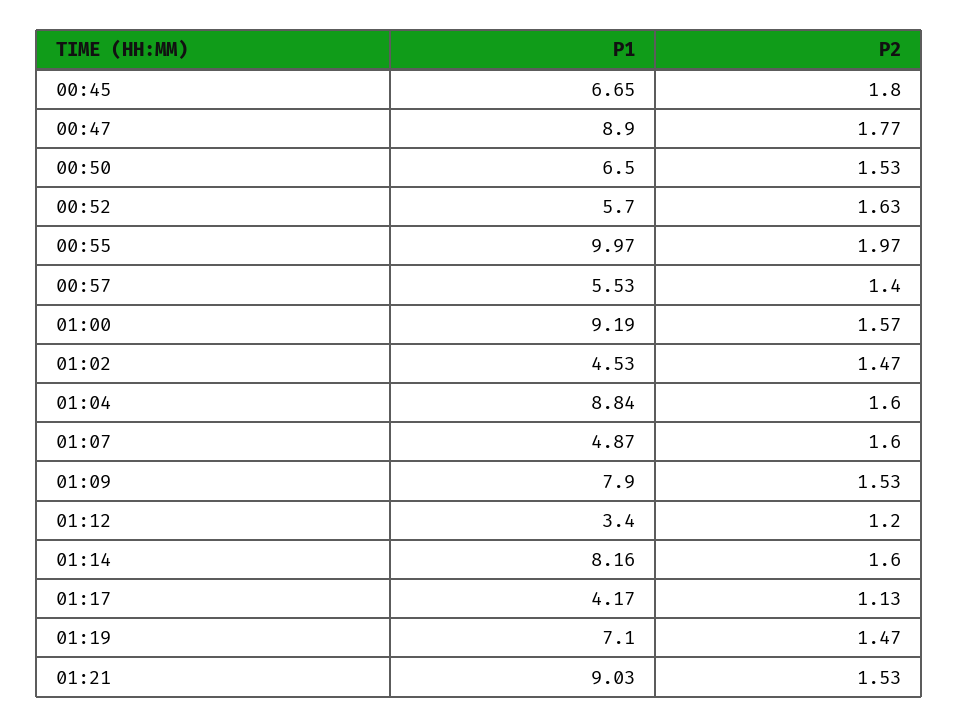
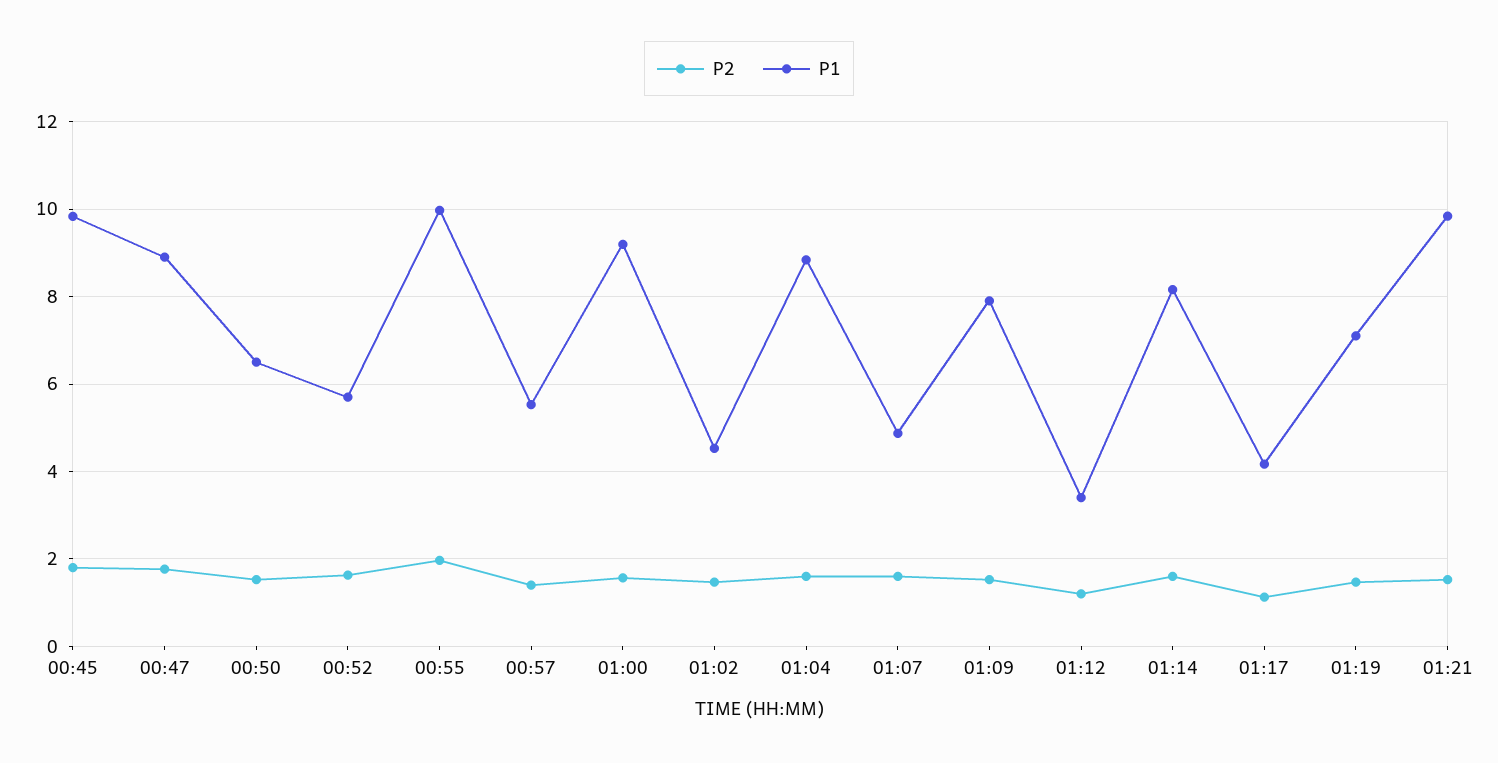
  {
    "P1": {
-     "00:45": 6.65,
+     "00:45": 9.8,
      "00:47": 8.9,
      "00:50": 6.5,
      "00:52": 5.7,
      "00:55": 9.97,
      "00:57": 5.53,
      "01:00": 9.19,
      "01:02": 4.53,
      "01:04": 8.84,
      "01:07": 4.87,
      "01:09": 7.9,
      "01:12": 3.4,
      "01:14": 8.16,
      "01:17": 4.17,
      "01:19": 7.1,
-     "01:21": 9.03
+     "01:21": 9.8
    },
    "P2": {
      "00:45": 1.8,
      "00:47": 1.77,
      "00:50": 1.53,
      "00:52": 1.63,
      "00:55": 1.97,
      "00:57": 1.4,
      "01:00": 1.57,
      "01:02": 1.47,
      "01:04": 1.6,
      "01:07": 1.6,
      "01:09": 1.53,
      "01:12": 1.2,
      "01:14": 1.6,
      "01:17": 1.13,
      "01:19": 1.47,
      "01:21": 1.53
    }
  }

